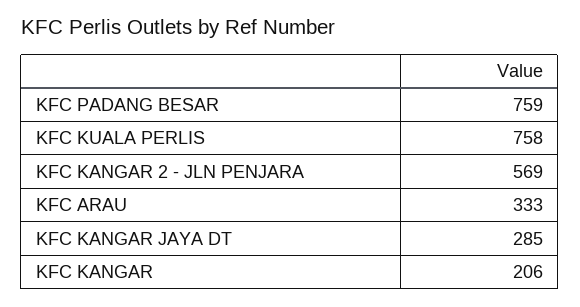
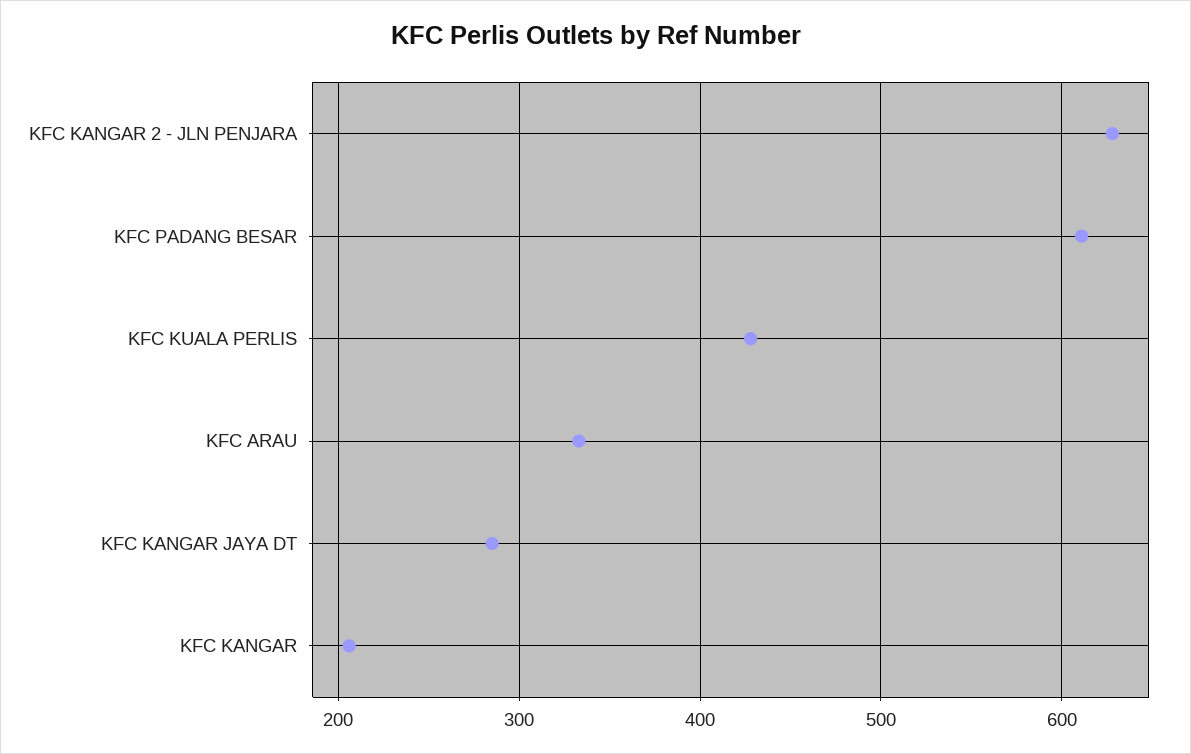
  {
-   "KFC PADANG BESAR": 759,
+   "KFC PADANG BESAR": 610,
-   "KFC KUALA PERLIS": 758,
+   "KFC KUALA PERLIS": 430,
-   "KFC KANGAR 2 - JLN PENJARA": 569,
+   "KFC KANGAR 2 - JLN PENJARA": 630,
    "KFC ARAU": 333,
    "KFC KANGAR JAYA DT": 285,
    "KFC KANGAR": 206
  }

